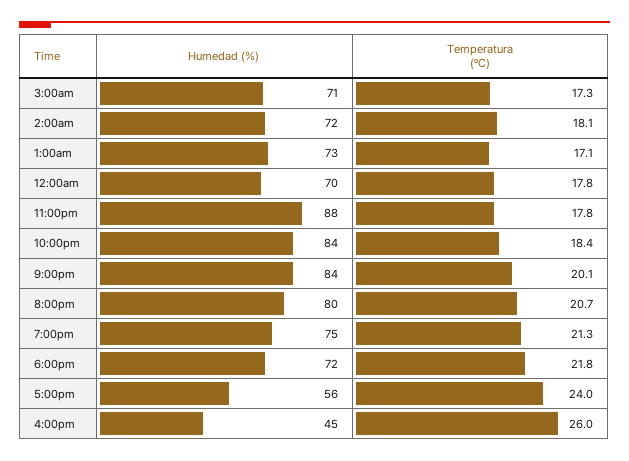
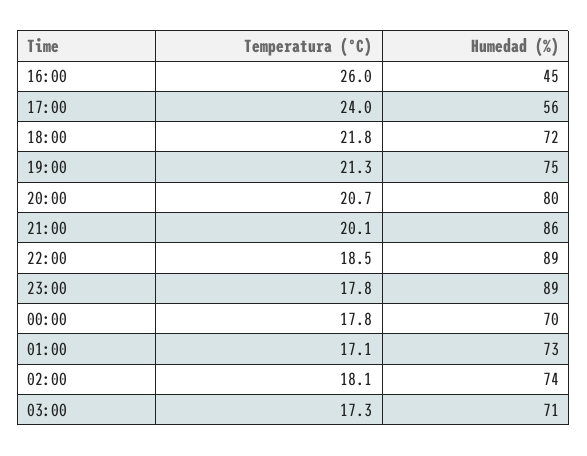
  {
    "Humedad (%)": {
      "3:00am": 71,
-     "2:00am": 72,
+     "2:00am": 74,
      "1:00am": 73,
      "12:00am": 70,
-     "11:00pm": 88,
+     "11:00pm": 89,
-     "10:00pm": 84,
+     "10:00pm": 89,
-     "9:00pm": 84,
+     "9:00pm": 86,
      "8:00pm": 80,
      "7:00pm": 75,
      "6:00pm": 72,
      "5:00pm": 56,
      "4:00pm": 45
    },
    "Temperatura (ºC)": {
      "3:00am": 17.3,
      "2:00am": 18.1,
      "1:00am": 17.1,
      "12:00am": 17.8,
      "11:00pm": 17.8,
-     "10:00pm": 18.4,
+     "10:00pm": 18.5,
      "9:00pm": 20.1,
      "8:00pm": 20.7,
      "7:00pm": 21.3,
      "6:00pm": 21.8,
      "5:00pm": 24,
      "4:00pm": 26
    }
  }

